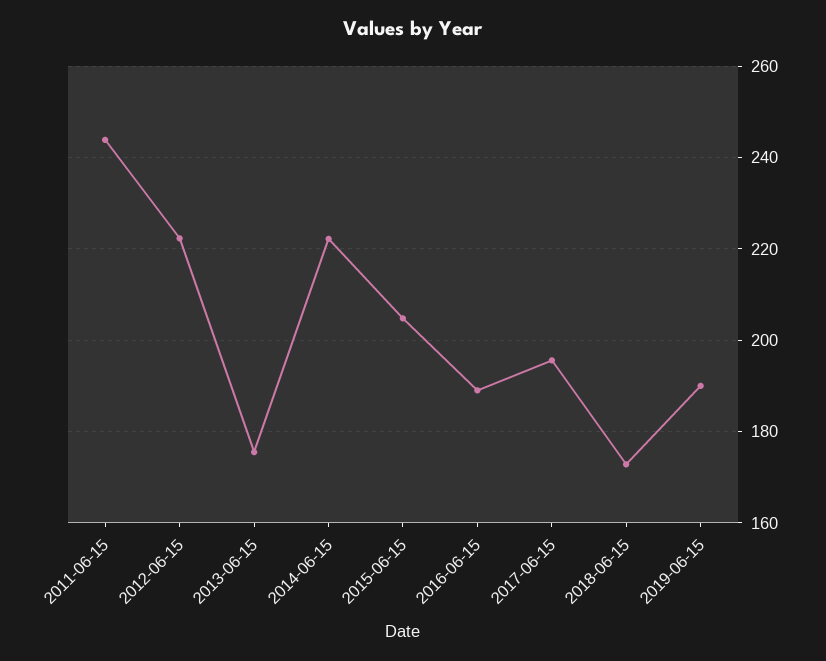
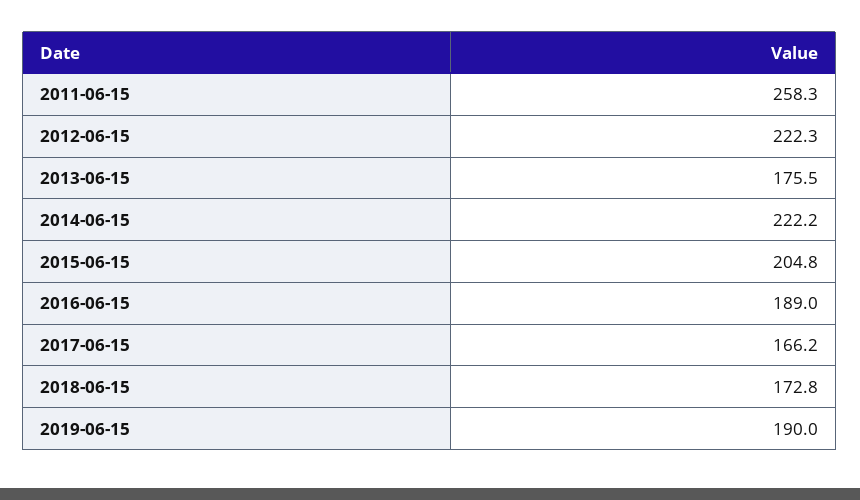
  {
-   "2011-06-15": 244,
+   "2011-06-15": 258.3,
    "2012-06-15": 222.3,
    "2013-06-15": 175.5,
    "2014-06-15": 222.2,
    "2015-06-15": 204.8,
    "2016-06-15": 189,
-   "2017-06-15": 196,
+   "2017-06-15": 166.2,
    "2018-06-15": 172.8,
    "2019-06-15": 190
  }

